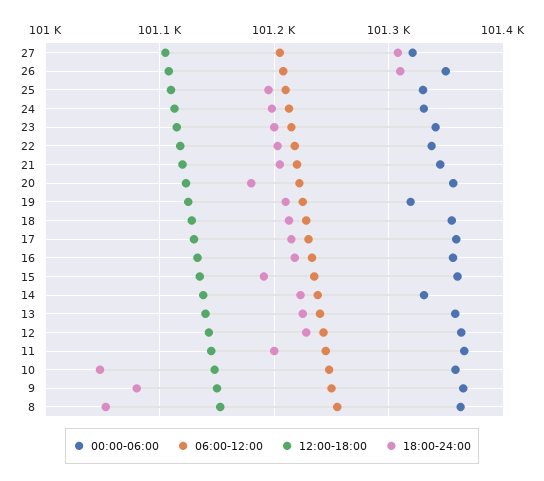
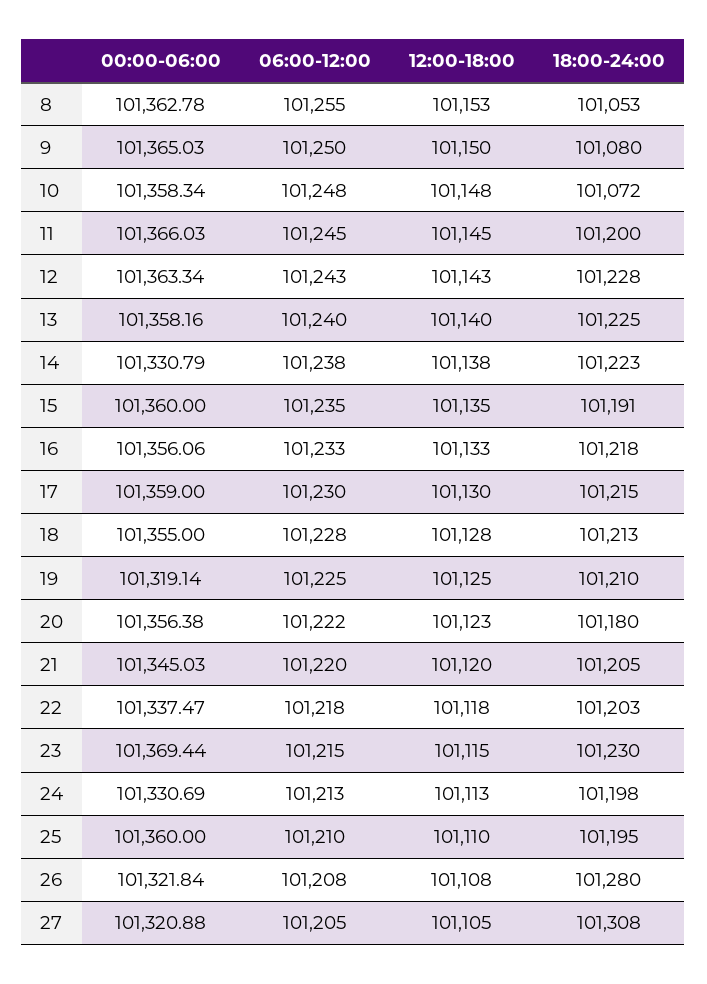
  {
    "00:00-06:00": {
      "27": 101320.88,
-     "26": 101350,
+     "26": 101321.84,
-     "25": 101330,
+     "25": 101360,
      "24": 101330.69,
-     "23": 101340,
+     "23": 101369.44,
      "22": 101337.47,
      "21": 101345.03,
      "20": 101356.38,
      "19": 101319.14,
      "18": 101355,
      "17": 101359,
      "16": 101356.06,
      "15": 101360,
      "14": 101330.79,
      "13": 101358.16,
      "12": 101363.34,
      "11": 101366.03,
      "10": 101358.34,
      "9": 101365.03,
      "8": 101362.78
    },
    "06:00-12:00": {
      "27": 101205,
      "26": 101208,
      "25": 101210,
      "24": 101213,
      "23": 101215,
      "22": 101218,
      "21": 101220,
      "20": 101222,
      "19": 101225,
      "18": 101228,
      "17": 101230,
      "16": 101233,
      "15": 101235,
      "14": 101238,
      "13": 101240,
      "12": 101243,
      "11": 101245,
      "10": 101248,
      "9": 101250,
      "8": 101255
    },
    "12:00-18:00": {
      "27": 101105,
      "26": 101108,
      "25": 101110,
      "24": 101113,
      "23": 101115,
      "22": 101118,
      "21": 101120,
      "20": 101123,
      "19": 101125,
      "18": 101128,
      "17": 101130,
      "16": 101133,
      "15": 101135,
      "14": 101138,
      "13": 101140,
      "12": 101143,
      "11": 101145,
      "10": 101148,
      "9": 101150,
      "8": 101153
    },
    "18:00-24:00": {
      "27": 101308,
-     "26": 101310,
+     "26": 101280,
      "25": 101195,
      "24": 101198,
-     "23": 101200,
+     "23": 101230,
      "22": 101203,
      "21": 101205,
      "20": 101180,
      "19": 101210,
      "18": 101213,
      "17": 101215,
      "16": 101218,
      "15": 101191,
      "14": 101223,
      "13": 101225,
      "12": 101228,
      "11": 101200,
-     "10": 101050,
+     "10": 101072,
      "9": 101080,
      "8": 101053
    }
  }

